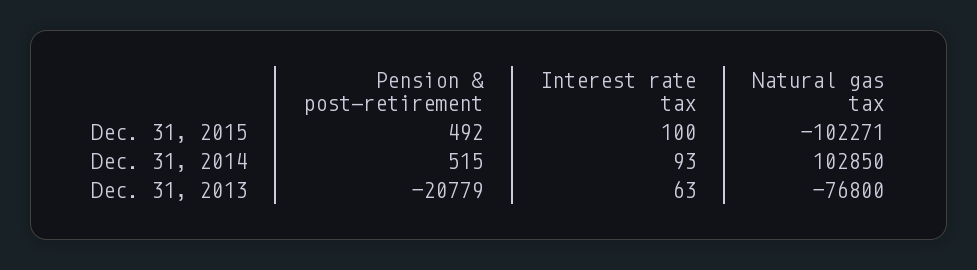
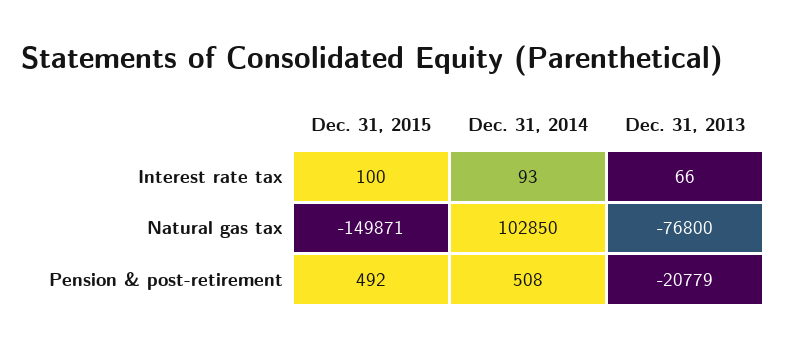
  {
    "Pension & post-retirement": {
      "Dec. 31, 2015": 492,
-     "Dec. 31, 2014": 515,
+     "Dec. 31, 2014": 508,
      "Dec. 31, 2013": -20779
    },
    "Interest rate tax": {
      "Dec. 31, 2015": 100,
      "Dec. 31, 2014": 93,
-     "Dec. 31, 2013": 63
+     "Dec. 31, 2013": 66
    },
    "Natural gas tax": {
-     "Dec. 31, 2015": -102271,
+     "Dec. 31, 2015": -149871,
      "Dec. 31, 2014": 102850,
      "Dec. 31, 2013": -76800
    }
  }

